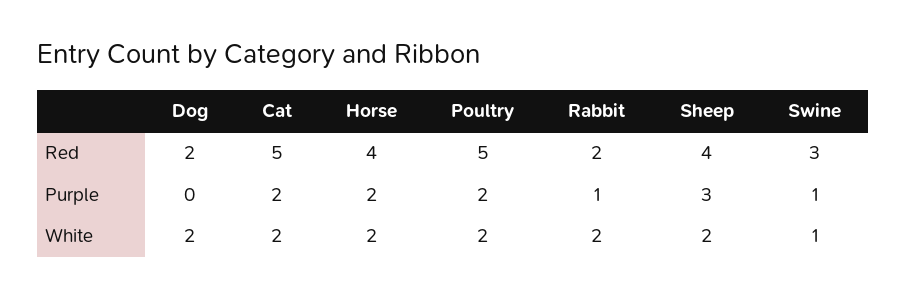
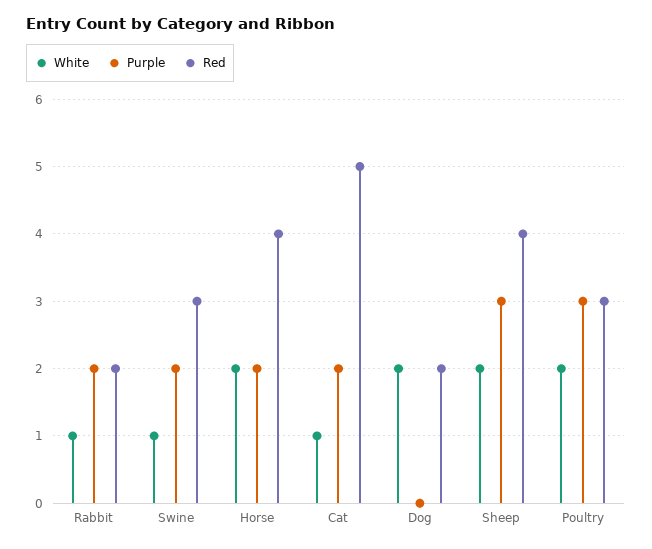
  {
    "Red": {
      "Dog": 2,
      "Cat": 5,
      "Horse": 4,
-     "Poultry": 5,
+     "Poultry": 3,
      "Rabbit": 2,
      "Sheep": 4,
      "Swine": 3
    },
    "Purple": {
      "Dog": 0,
      "Cat": 2,
      "Horse": 2,
-     "Poultry": 2,
+     "Poultry": 3,
-     "Rabbit": 1,
+     "Rabbit": 2,
      "Sheep": 3,
-     "Swine": 1
+     "Swine": 2
    },
    "White": {
      "Dog": 2,
-     "Cat": 2,
+     "Cat": 1,
      "Horse": 2,
      "Poultry": 2,
-     "Rabbit": 2,
+     "Rabbit": 1,
      "Sheep": 2,
      "Swine": 1
    }
  }

